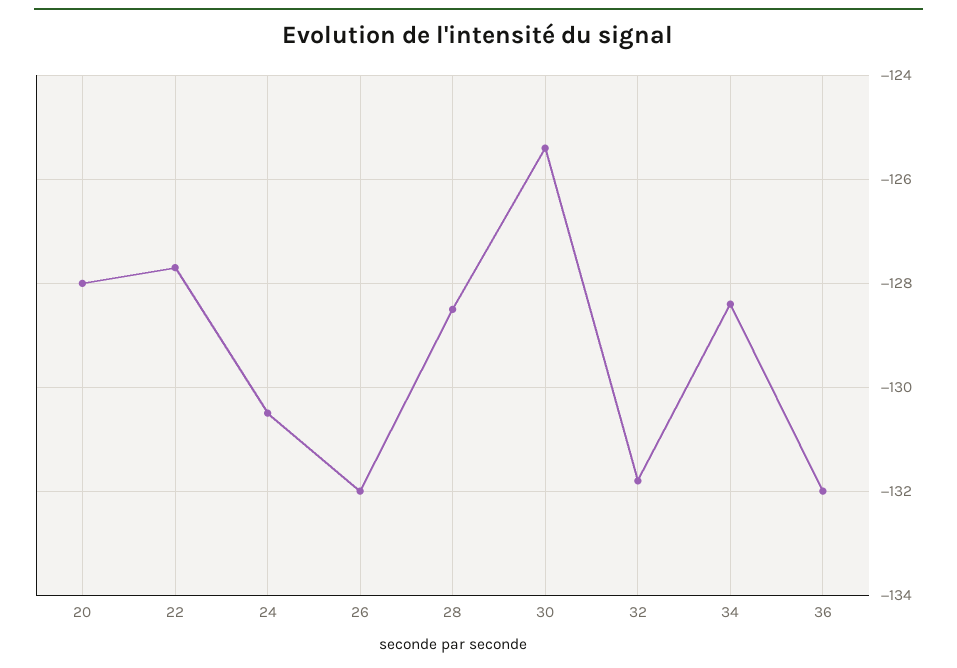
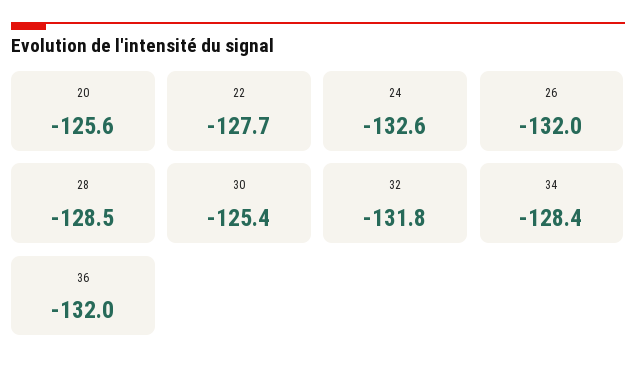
  {
-   "20": -128,
+   "20": -125.6,
    "22": -127.7,
-   "24": -130.5,
+   "24": -132.6,
    "26": -132,
    "28": -128.5,
    "30": -125.4,
    "32": -131.8,
    "34": -128.4,
    "36": -132
  }

